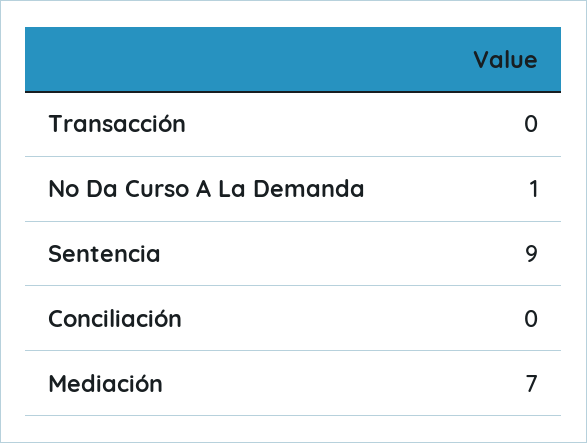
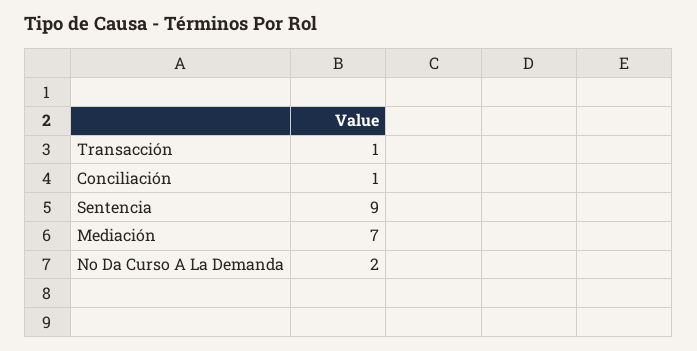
  {
-   "Transacción": 0,
+   "Transacción": 1,
-   "No Da Curso A La Demanda": 1,
+   "No Da Curso A La Demanda": 2,
    "Sentencia": 9,
-   "Conciliación": 0,
+   "Conciliación": 1,
    "Mediación": 7
  }

